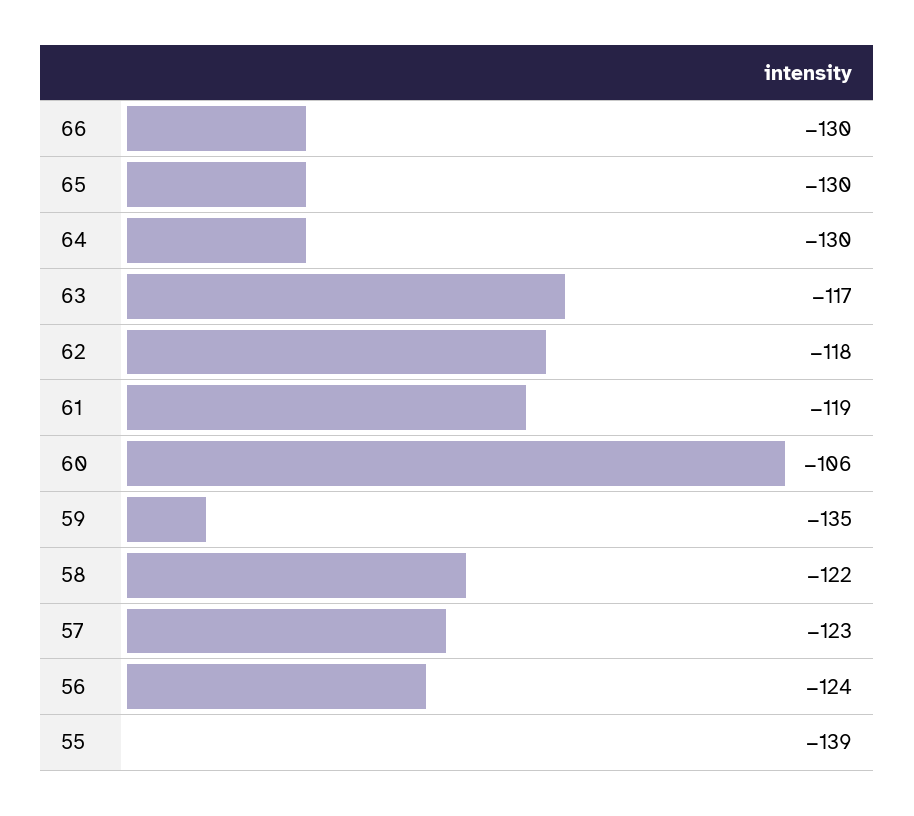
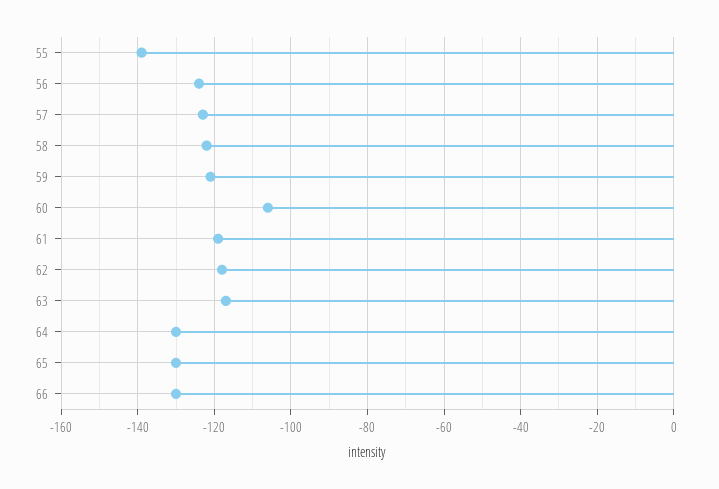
  {
    "66": -130,
    "65": -130,
    "64": -130,
    "63": -117,
    "62": -118,
    "61": -119,
    "60": -106,
-   "59": -135,
+   "59": -120,
    "58": -122,
    "57": -123,
    "56": -124,
    "55": -139
  }

